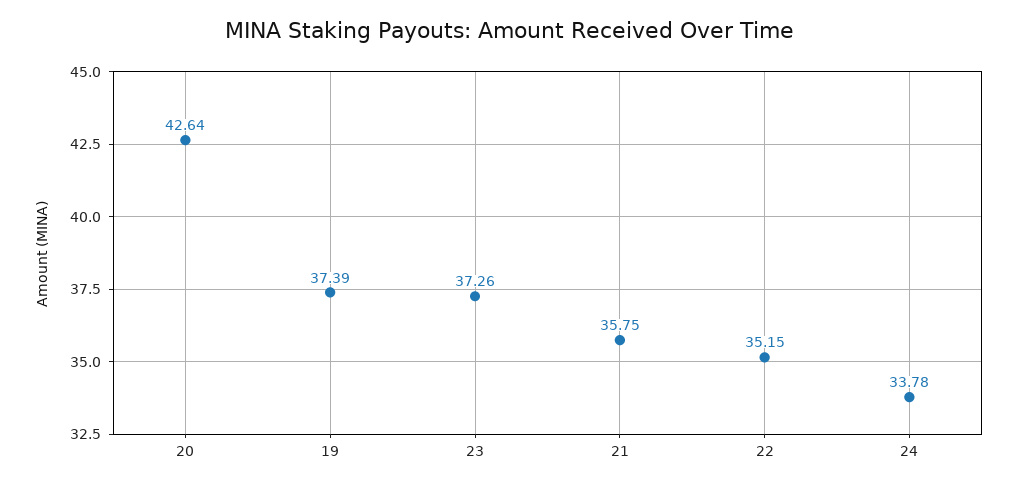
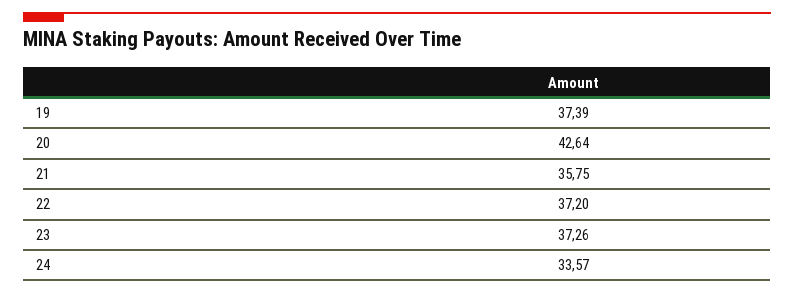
  {
    "20": 42.64,
    "19": 37.39,
    "23": 37.26,
    "21": 35.75,
-   "22": 35.15,
+   "22": 37.2,
-   "24": 33.78
+   "24": 33.57
  }

